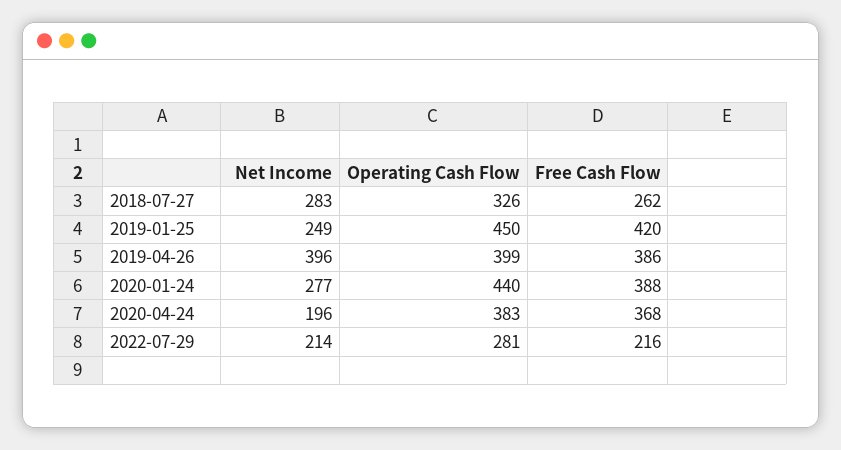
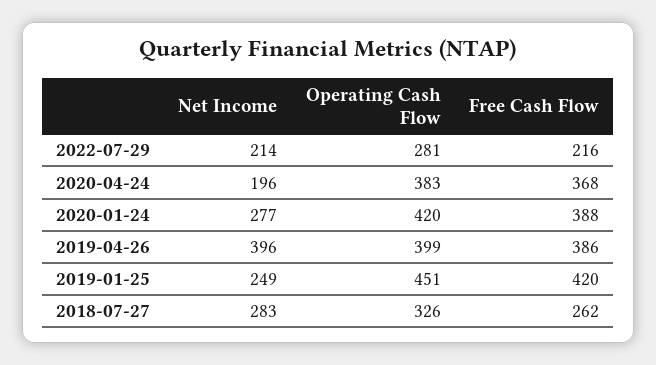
  {
    "Net Income": {
      "2018-07-27": 283,
      "2019-01-25": 249,
      "2019-04-26": 396,
      "2020-01-24": 277,
      "2020-04-24": 196,
      "2022-07-29": 214
    },
    "Operating Cash Flow": {
      "2018-07-27": 326,
-     "2019-01-25": 450,
+     "2019-01-25": 451,
      "2019-04-26": 399,
-     "2020-01-24": 440,
+     "2020-01-24": 420,
      "2020-04-24": 383,
      "2022-07-29": 281
    },
    "Free Cash Flow": {
      "2018-07-27": 262,
      "2019-01-25": 420,
      "2019-04-26": 386,
      "2020-01-24": 388,
      "2020-04-24": 368,
      "2022-07-29": 216
    }
  }

